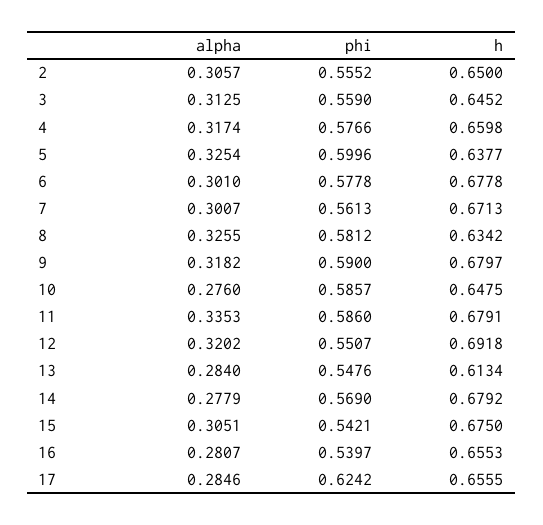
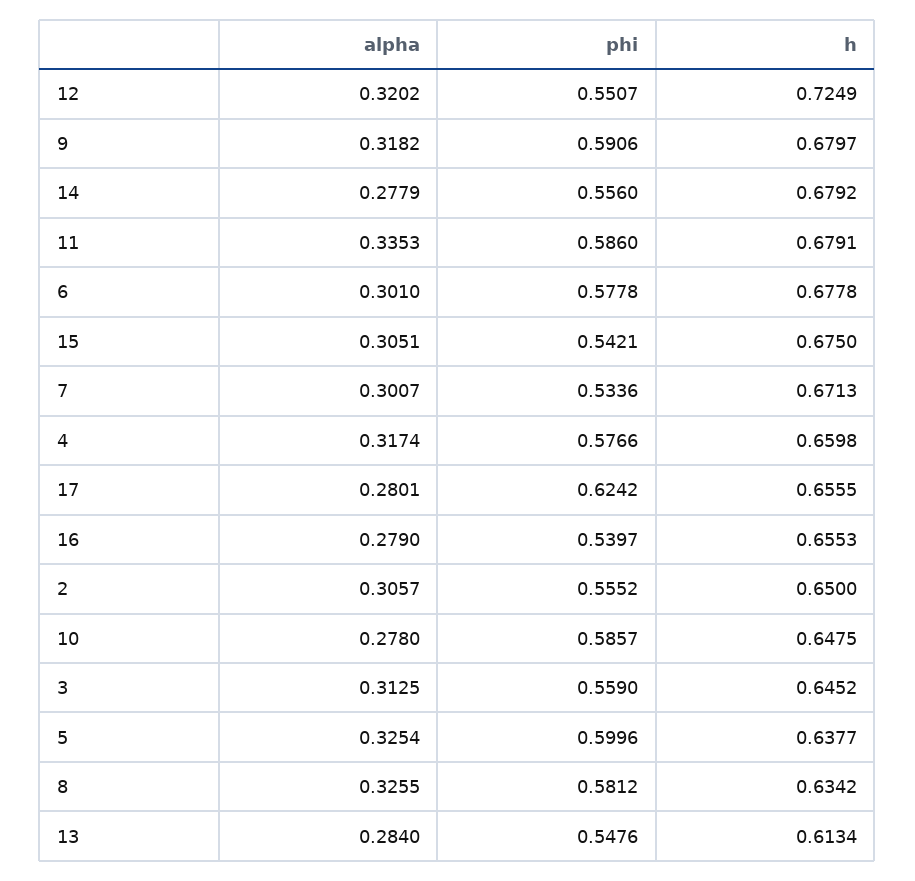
  {
    "alpha": {
      "2": 0.3057,
      "3": 0.3125,
      "4": 0.3174,
      "5": 0.3254,
      "6": 0.301,
      "7": 0.3007,
      "8": 0.3255,
      "9": 0.3182,
-     "10": 0.276,
+     "10": 0.278,
      "11": 0.3353,
      "12": 0.3202,
      "13": 0.284,
      "14": 0.2779,
      "15": 0.3051,
-     "16": 0.2807,
+     "16": 0.279,
-     "17": 0.2846
+     "17": 0.2801
    },
    "phi": {
      "2": 0.5552,
      "3": 0.559,
      "4": 0.5766,
      "5": 0.5996,
      "6": 0.5778,
-     "7": 0.5613,
+     "7": 0.5336,
      "8": 0.5812,
-     "9": 0.59,
+     "9": 0.5906,
      "10": 0.5857,
      "11": 0.586,
      "12": 0.5507,
      "13": 0.5476,
-     "14": 0.569,
+     "14": 0.556,
      "15": 0.5421,
      "16": 0.5397,
      "17": 0.6242
    },
    "h": {
      "2": 0.65,
      "3": 0.6452,
      "4": 0.6598,
      "5": 0.6377,
      "6": 0.6778,
      "7": 0.6713,
      "8": 0.6342,
      "9": 0.6797,
      "10": 0.6475,
      "11": 0.6791,
-     "12": 0.6918,
+     "12": 0.7249,
      "13": 0.6134,
      "14": 0.6792,
      "15": 0.675,
      "16": 0.6553,
      "17": 0.6555
    }
  }

